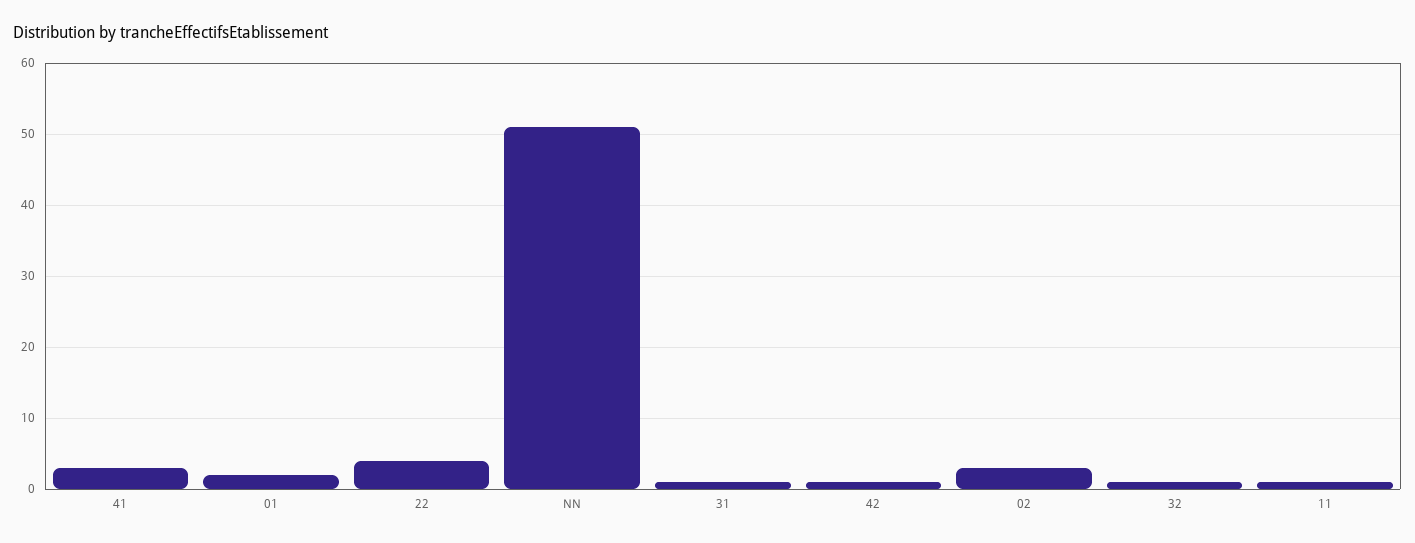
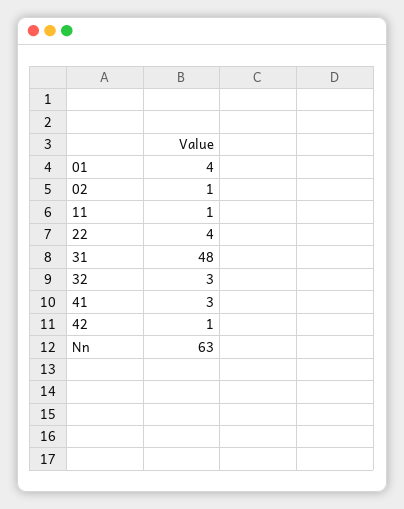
  {
    "41": 3,
-   "01": 2,
+   "01": 4,
    "22": 4,
-   "NN": 51,
+   "NN": 63,
-   "31": 1,
+   "31": 48,
    "42": 1,
-   "02": 3,
+   "02": 1,
-   "32": 1,
+   "32": 3,
    "11": 1
  }

